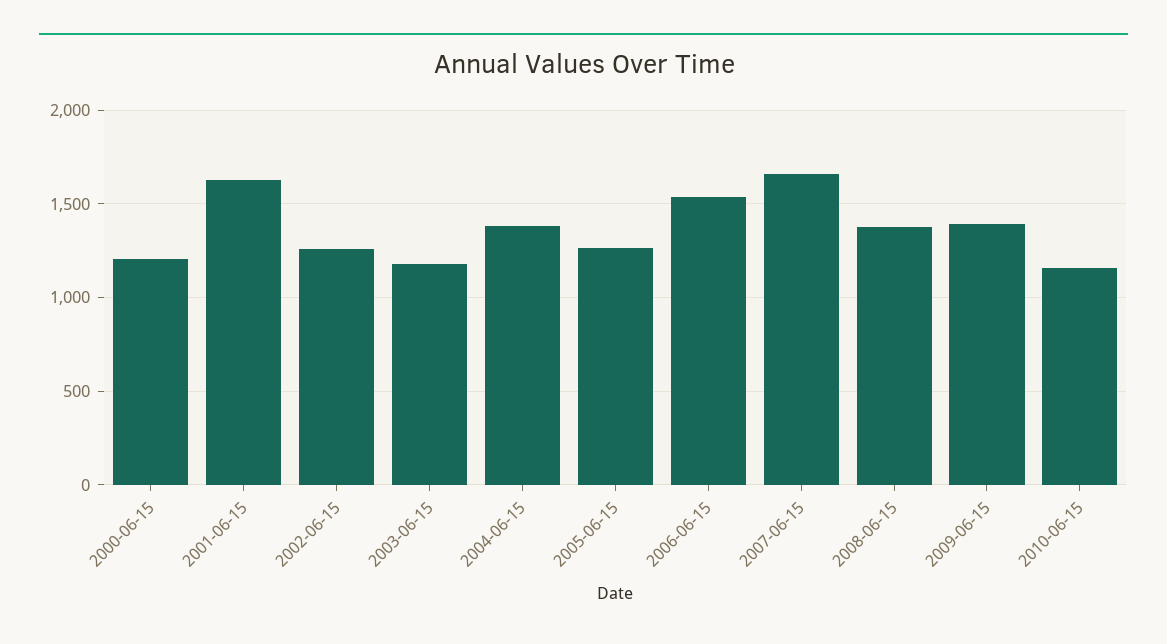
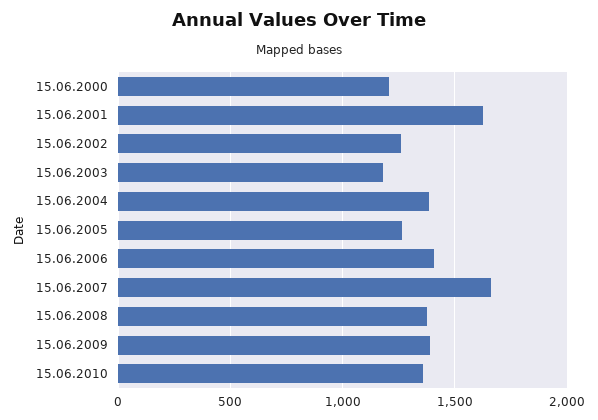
  {
    "2000-06-15": 1200,
    "2001-06-15": 1650,
    "2002-06-15": 1250,
    "2003-06-15": 1200,
    "2004-06-15": 1400,
    "2005-06-15": 1250,
-   "2006-06-15": 1550,
+   "2006-06-15": 1400,
    "2007-06-15": 1650,
    "2008-06-15": 1400,
    "2009-06-15": 1400,
-   "2010-06-15": 1150
+   "2010-06-15": 1350
  }

